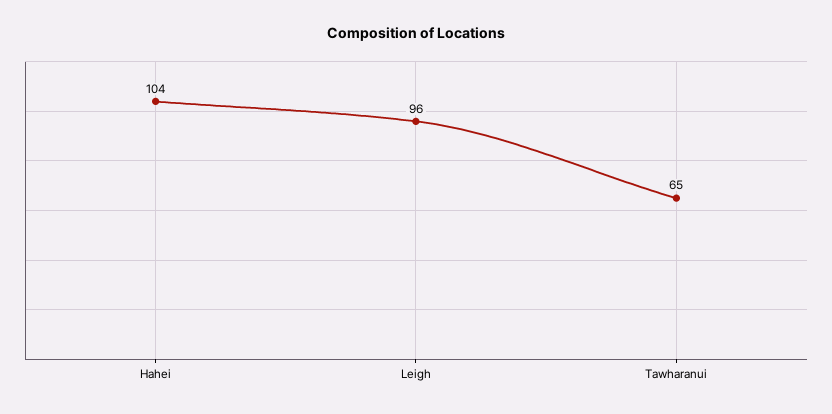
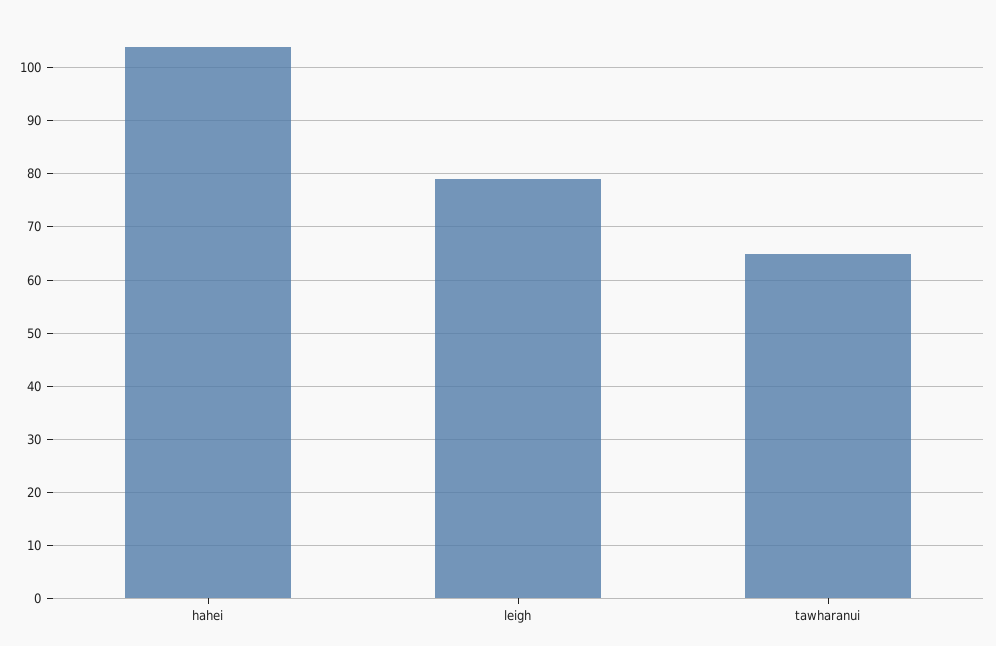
  {
    "Hahei": 104,
-   "Leigh": 96,
+   "Leigh": 80,
    "Tawharanui": 65
  }

